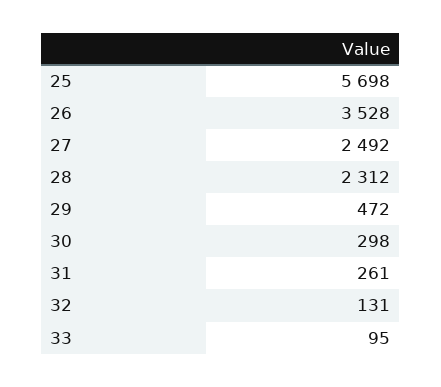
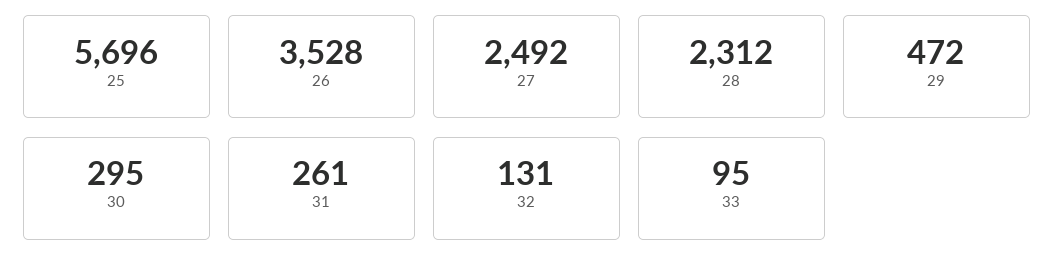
  {
-   "25": 5698,
+   "25": 5696,
    "26": 3528,
    "27": 2492,
    "28": 2312,
    "29": 472,
-   "30": 298,
+   "30": 295,
    "31": 261,
    "32": 131,
    "33": 95
  }

